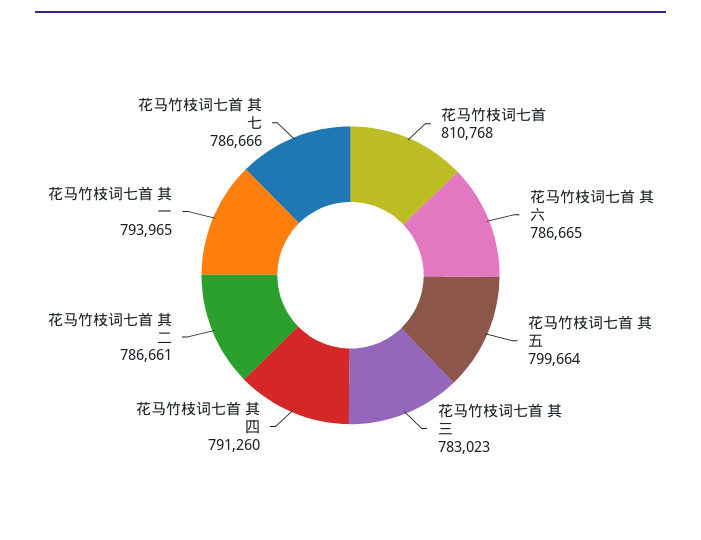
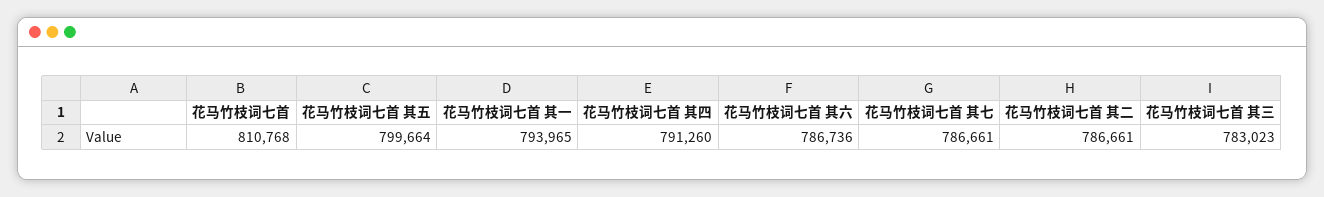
  {
    "花马竹枝词七首": 810768,
-   "花马竹枝词七首 其六": 786665,
+   "花马竹枝词七首 其六": 786736,
    "花马竹枝词七首 其五": 799664,
    "花马竹枝词七首 其三": 783023,
    "花马竹枝词七首 其四": 791260,
    "花马竹枝词七首 其二": 786661,
    "花马竹枝词七首 其一": 793965,
-   "花马竹枝词七首 其七": 786666
+   "花马竹枝词七首 其七": 786661
  }

